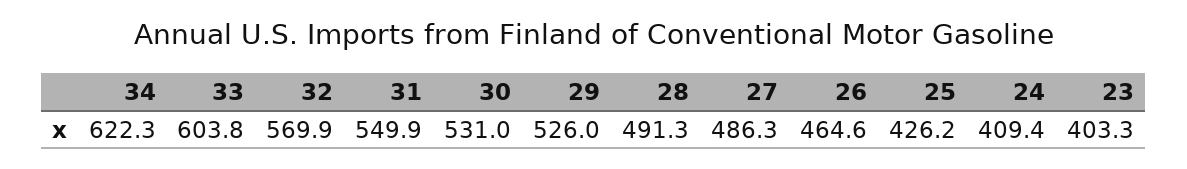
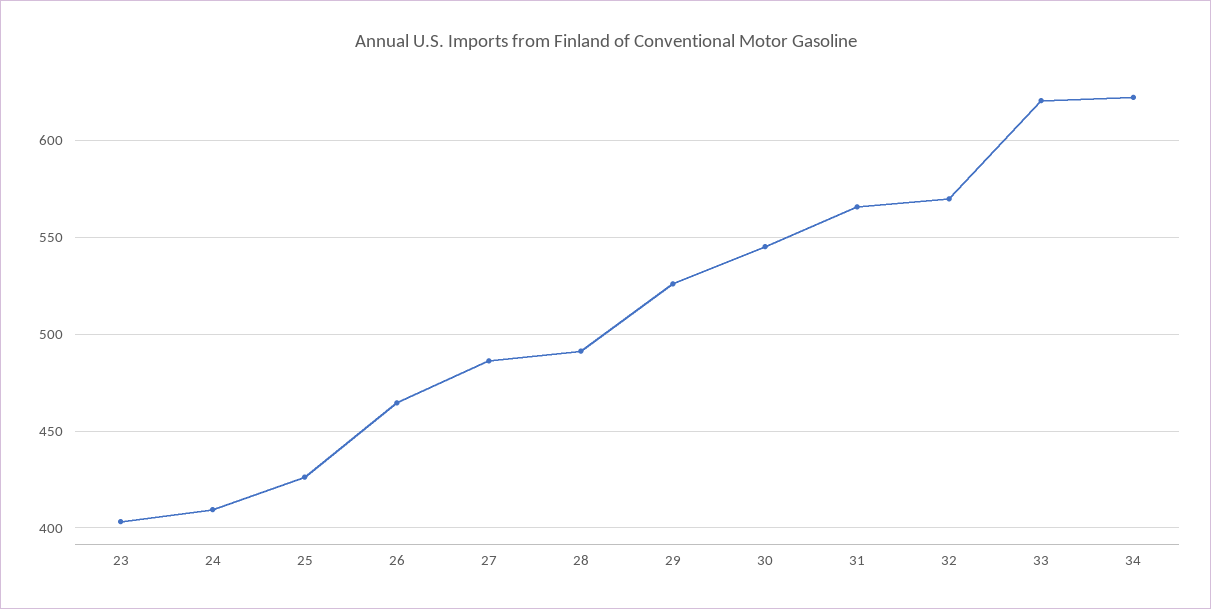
  {
    "34": 622.3,
-   "33": 603.8,
+   "33": 620,
    "32": 569.9,
-   "31": 549.9,
+   "31": 565,
-   "30": 531,
+   "30": 545,
    "29": 526,
    "28": 491.3,
    "27": 486.3,
    "26": 464.6,
    "25": 426.2,
    "24": 409.4,
    "23": 403.3
  }

